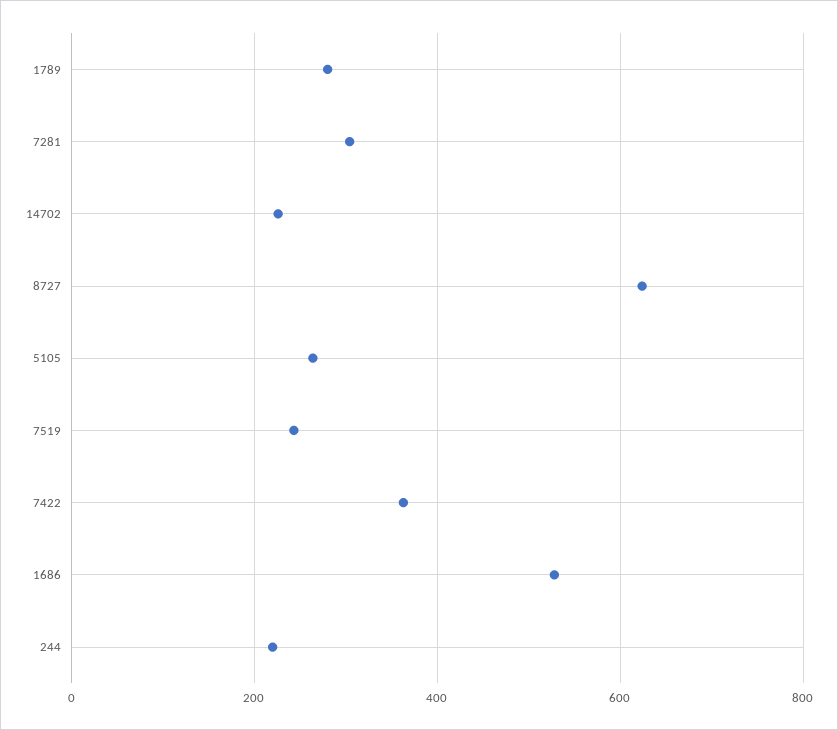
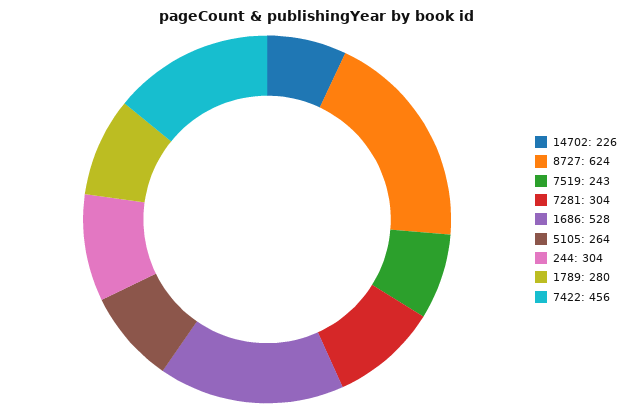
  {
    "1789": 280,
    "7281": 304,
    "14702": 226,
    "8727": 624,
    "5105": 264,
    "7519": 243,
-   "7422": 360,
+   "7422": 456,
    "1686": 528,
-   "244": 220
+   "244": 304
  }

